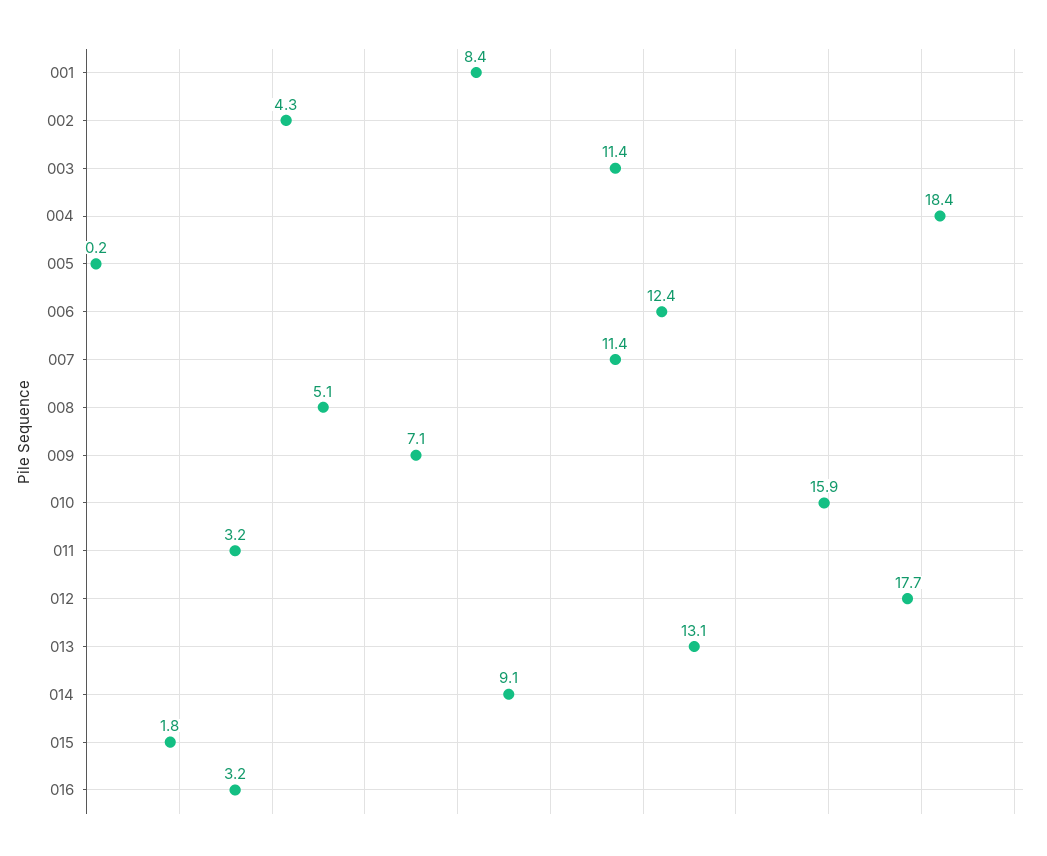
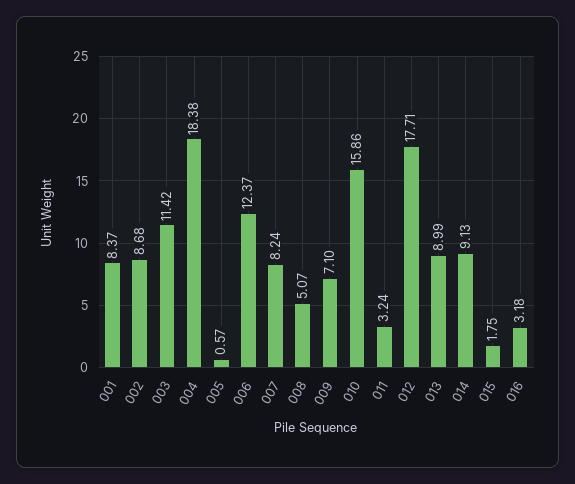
  {
    "001": 8.37,
-   "002": 4.3,
+   "002": 8.68,
    "003": 11.42,
    "004": 18.38,
-   "005": 0.2,
+   "005": 0.57,
    "006": 12.37,
-   "007": 11.4,
+   "007": 8.24,
    "008": 5.07,
    "009": 7.1,
    "010": 15.86,
    "011": 3.24,
    "012": 17.71,
-   "013": 13.1,
+   "013": 8.99,
    "014": 9.13,
    "015": 1.75,
    "016": 3.18
  }

